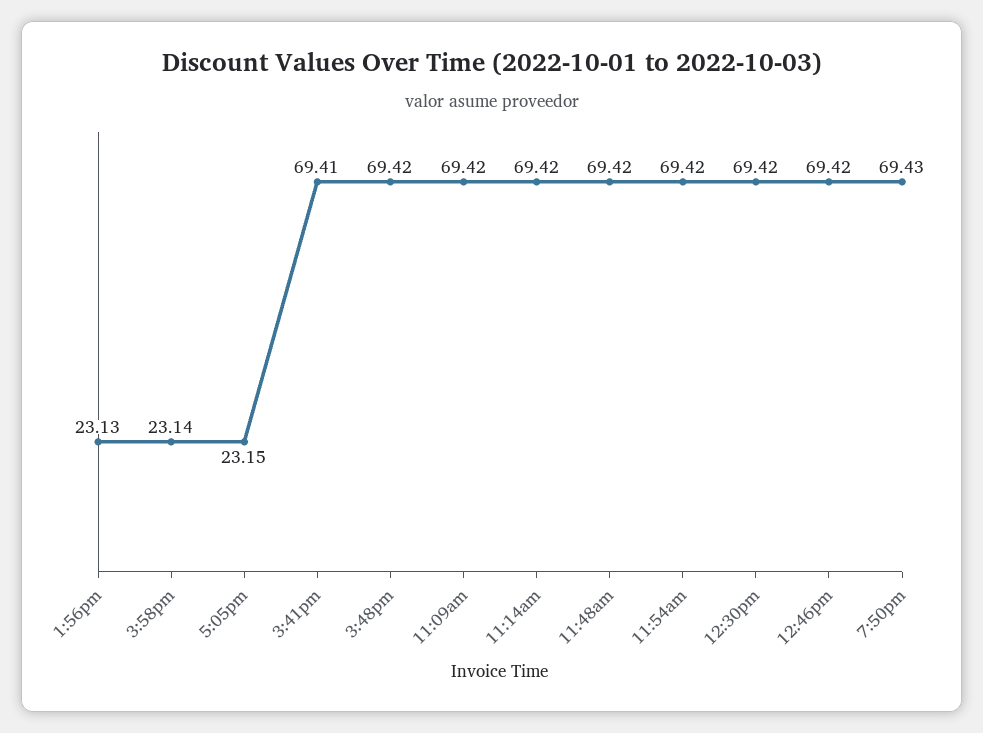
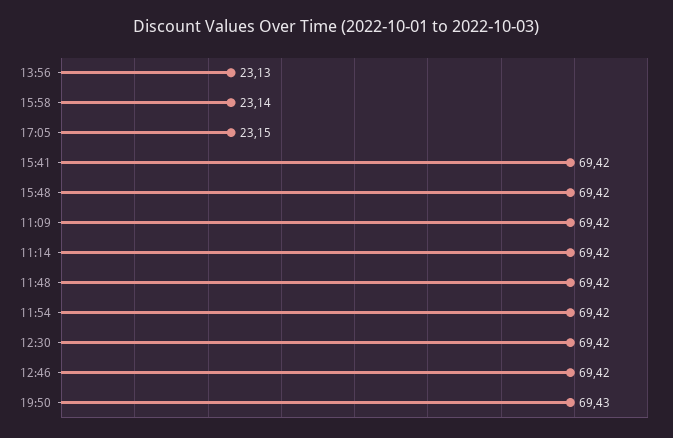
  {
    "1:56pm": 23.13,
    "3:58pm": 23.14,
    "5:05pm": 23.15,
-   "3:41pm": 69.41,
+   "3:41pm": 69.42,
    "3:48pm": 69.42,
    "11:09am": 69.42,
    "11:14am": 69.42,
    "11:48am": 69.42,
    "11:54am": 69.42,
    "12:30pm": 69.42,
    "12:46pm": 69.42,
    "7:50pm": 69.43
  }

